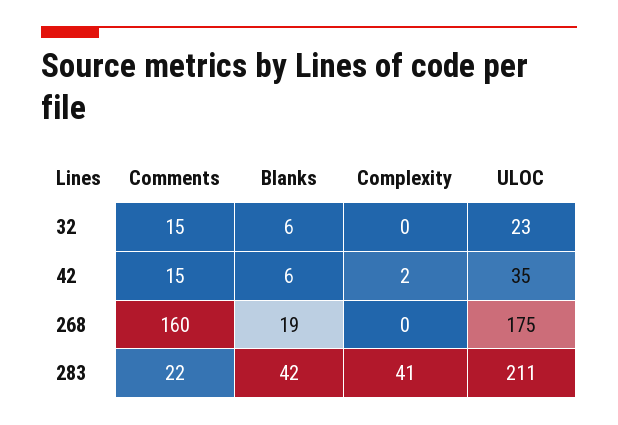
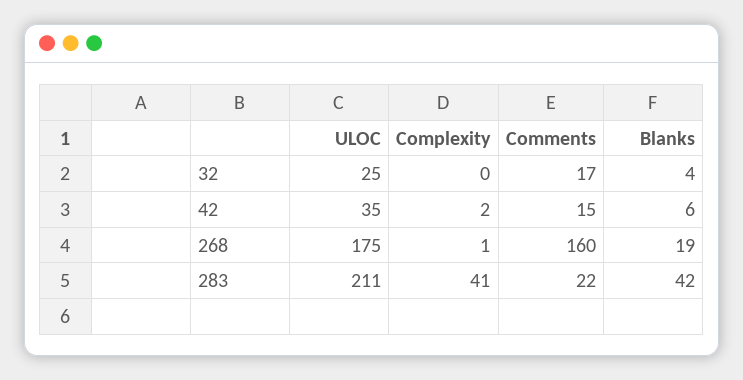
  {
    "Comments": {
-     "32": 15,
+     "32": 17,
      "42": 15,
      "268": 160,
      "283": 22
    },
    "Blanks": {
-     "32": 6,
+     "32": 4,
      "42": 6,
      "268": 19,
      "283": 42
    },
    "Complexity": {
      "32": 0,
      "42": 2,
-     "268": 0,
+     "268": 1,
      "283": 41
    },
    "ULOC": {
-     "32": 23,
+     "32": 25,
      "42": 35,
      "268": 175,
      "283": 211
    }
  }

